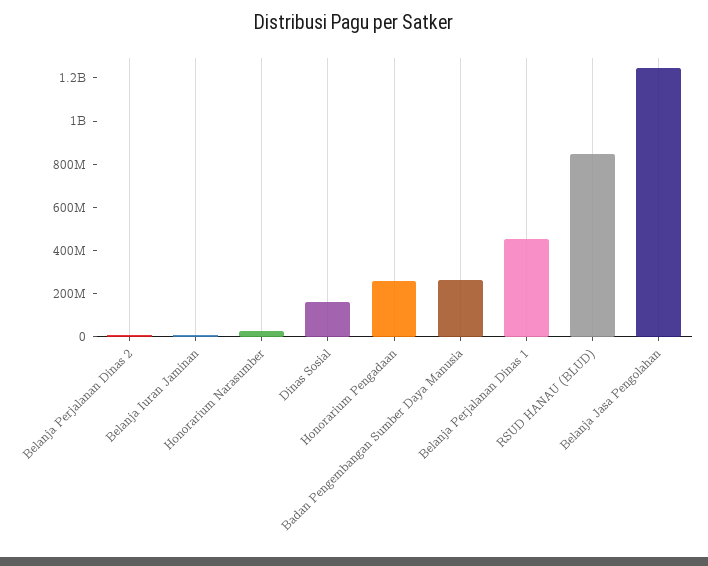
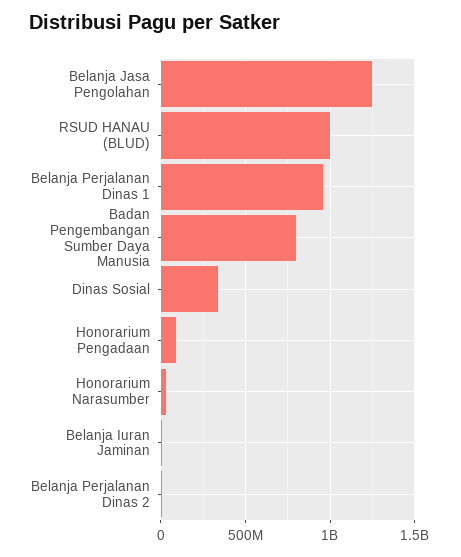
  {
    "Belanja Perjalanan Dinas 2": 0,
    "Belanja Iuran Jaminan": 0,
    "Honorarium Narasumber": 50000000,
-   "Dinas Sosial": 150000000,
+   "Dinas Sosial": 350000000,
-   "Honorarium Pengadaan": 250000000,
+   "Honorarium Pengadaan": 100000000,
-   "Badan Pengembangan Sumber Daya Manusia": 250000000,
+   "Badan Pengembangan Sumber Daya Manusia": 800000000,
-   "Belanja Perjalanan Dinas 1": 450000000,
+   "Belanja Perjalanan Dinas 1": 950000000,
-   "RSUD HANAU (BLUD)": 850000000,
+   "RSUD HANAU (BLUD)": 1000000000,
    "Belanja Jasa Pengolahan": 1250000000
  }

